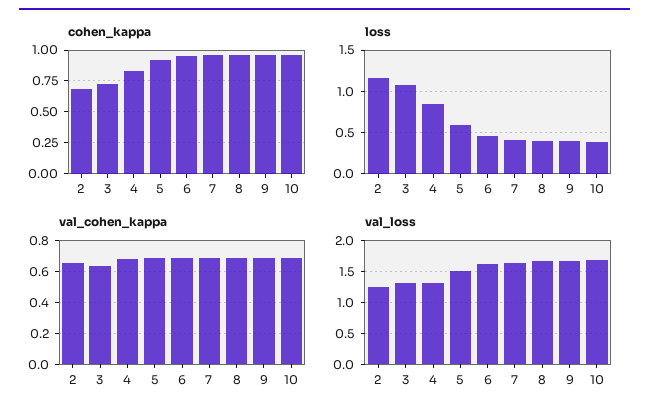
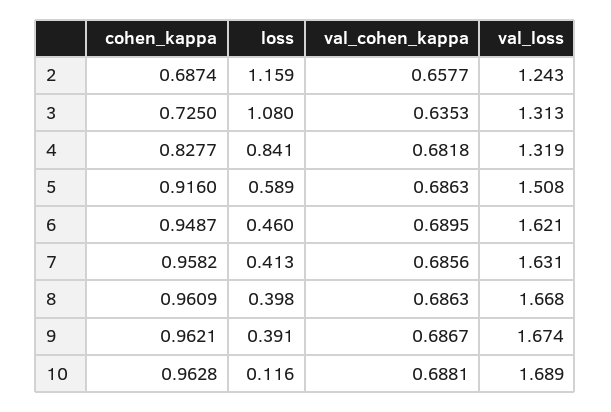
  {
    "cohen_kappa": {
      "2": 0.6874,
      "3": 0.725,
      "4": 0.8277,
      "5": 0.916,
      "6": 0.9487,
      "7": 0.9582,
      "8": 0.9609,
      "9": 0.9621,
      "10": 0.9628
    },
    "loss": {
      "2": 1.159,
      "3": 1.08,
      "4": 0.841,
      "5": 0.589,
      "6": 0.46,
      "7": 0.413,
      "8": 0.398,
      "9": 0.391,
-     "10": 0.4
+     "10": 0.116
    },
    "val_cohen_kappa": {
      "2": 0.6577,
      "3": 0.6353,
      "4": 0.6818,
      "5": 0.6863,
      "6": 0.6895,
      "7": 0.6856,
      "8": 0.6863,
      "9": 0.6867,
      "10": 0.6881
    },
    "val_loss": {
      "2": 1.243,
      "3": 1.313,
      "4": 1.319,
      "5": 1.508,
      "6": 1.621,
      "7": 1.631,
      "8": 1.668,
      "9": 1.674,
      "10": 1.689
    }
  }

